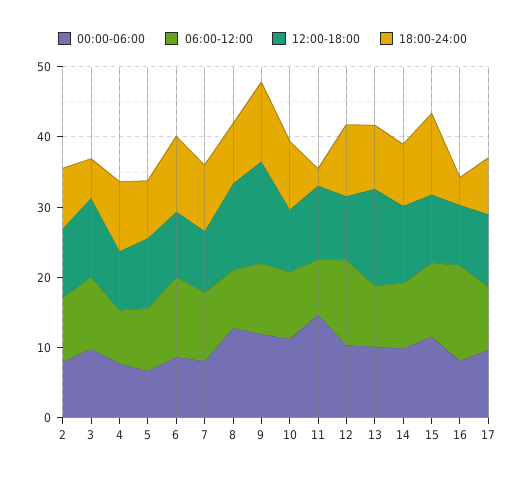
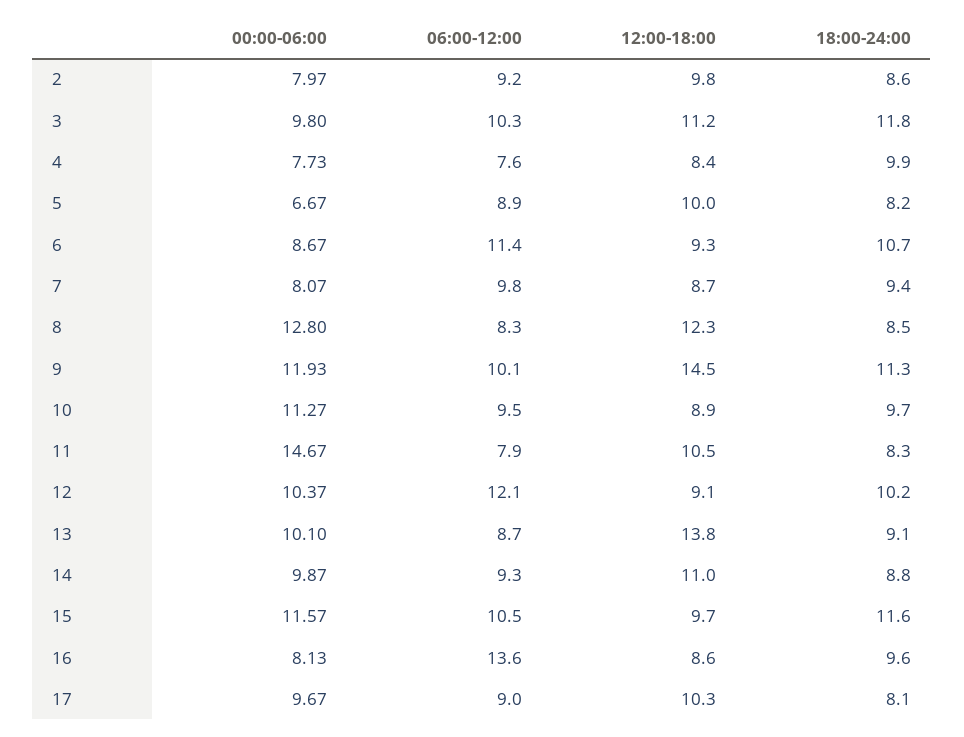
  {
    "00:00-06:00": {
      "2": 7.97,
      "3": 9.8,
      "4": 7.73,
      "5": 6.67,
      "6": 8.67,
      "7": 8.07,
      "8": 12.8,
      "9": 11.93,
      "10": 11.27,
      "11": 14.67,
      "12": 10.37,
      "13": 10.1,
      "14": 9.87,
      "15": 11.57,
      "16": 8.13,
      "17": 9.67
    },
    "06:00-12:00": {
      "2": 9.2,
      "3": 10.3,
      "4": 7.6,
      "5": 8.9,
      "6": 11.4,
      "7": 9.8,
      "8": 8.3,
      "9": 10.1,
      "10": 9.5,
      "11": 7.9,
      "12": 12.1,
      "13": 8.7,
      "14": 9.3,
      "15": 10.5,
      "16": 13.6,
      "17": 9
    },
    "12:00-18:00": {
      "2": 9.8,
      "3": 11.2,
      "4": 8.4,
      "5": 10,
      "6": 9.3,
      "7": 8.7,
      "8": 12.3,
      "9": 14.5,
      "10": 8.9,
      "11": 10.5,
      "12": 9.1,
      "13": 13.8,
      "14": 11,
      "15": 9.7,
      "16": 8.6,
      "17": 10.3
    },
    "18:00-24:00": {
      "2": 8.6,
-     "3": 6,
+     "3": 11.8,
      "4": 9.9,
      "5": 8.2,
      "6": 10.7,
      "7": 9.4,
      "8": 8.5,
      "9": 11.3,
      "10": 9.7,
-     "11": 2,
+     "11": 8.3,
      "12": 10.2,
      "13": 9.1,
      "14": 8.8,
      "15": 11.6,
-     "16": 4,
+     "16": 9.6,
      "17": 8.1
    }
  }

